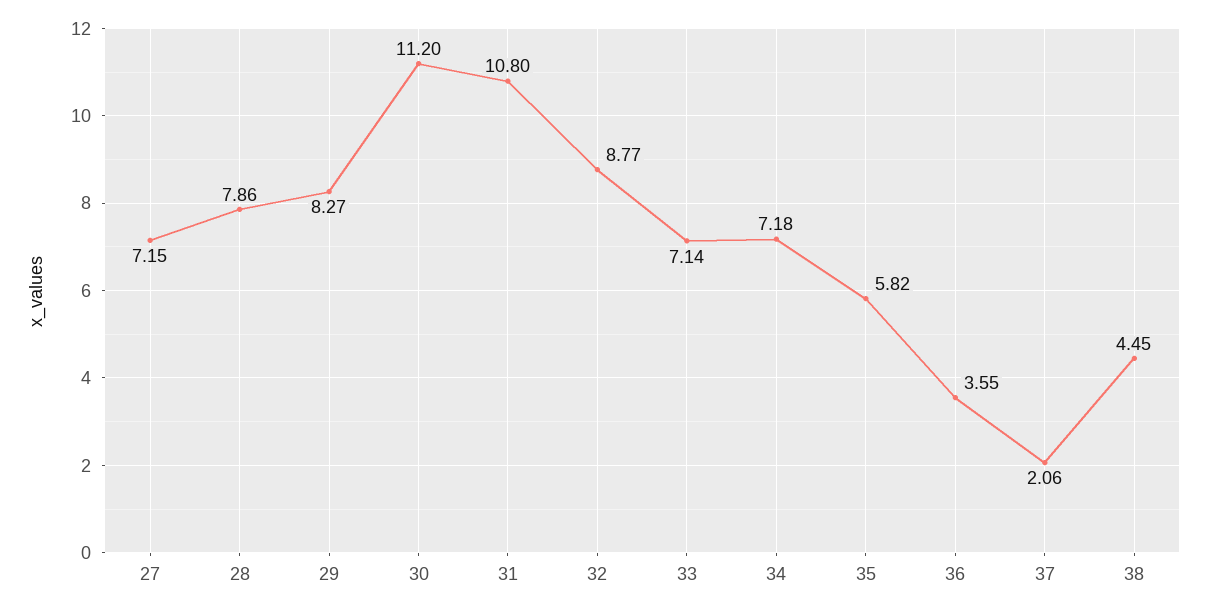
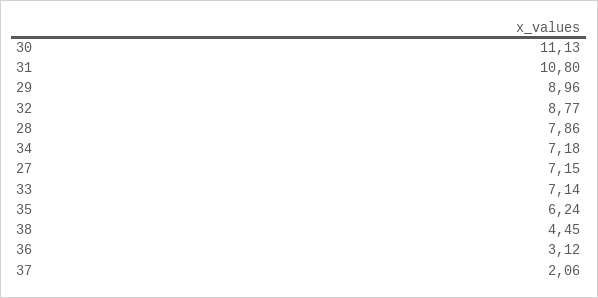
  {
    "27": 7.15,
    "28": 7.86,
-   "29": 8.27,
+   "29": 8.96,
-   "30": 11.2,
+   "30": 11.13,
    "31": 10.8,
    "32": 8.77,
    "33": 7.14,
    "34": 7.18,
-   "35": 5.82,
+   "35": 6.24,
-   "36": 3.55,
+   "36": 3.12,
    "37": 2.06,
    "38": 4.45
  }

